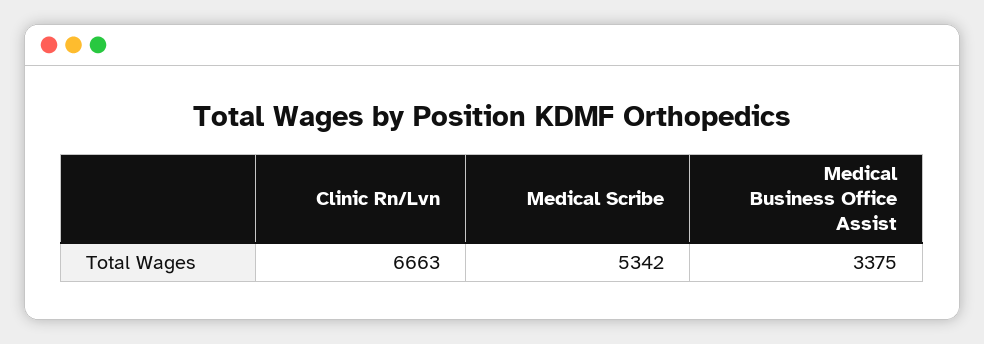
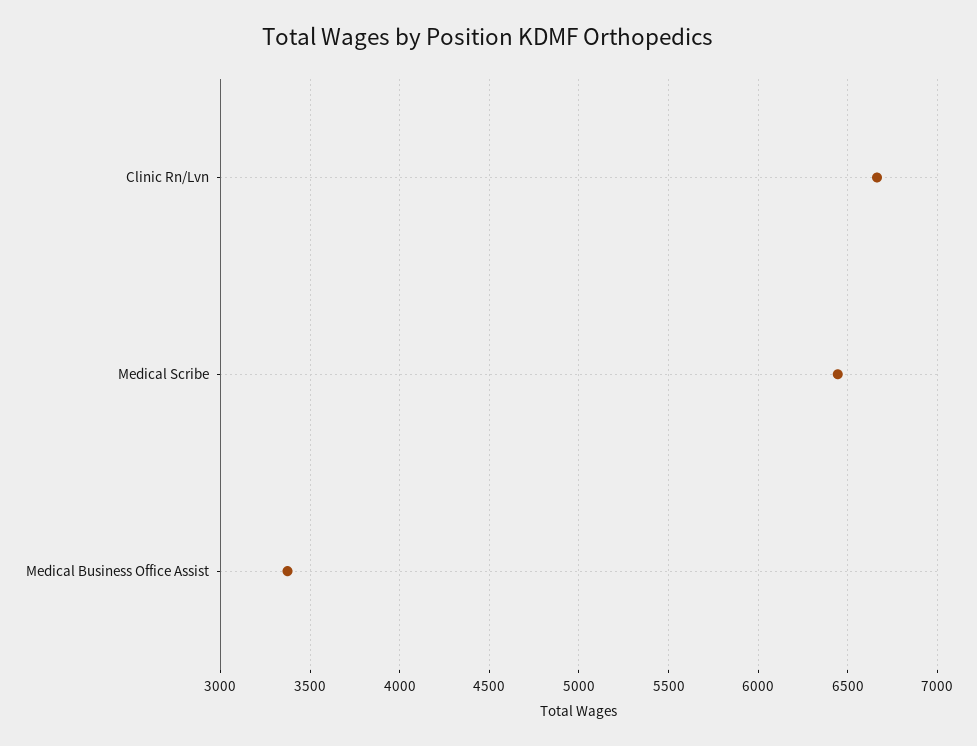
  {
    "Clinic Rn/Lvn": 6663,
-   "Medical Scribe": 5342,
+   "Medical Scribe": 6450,
    "Medical Business Office Assist": 3375
  }

